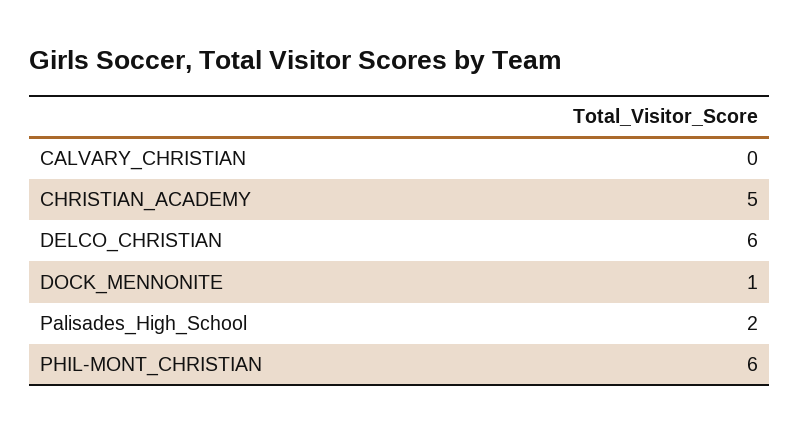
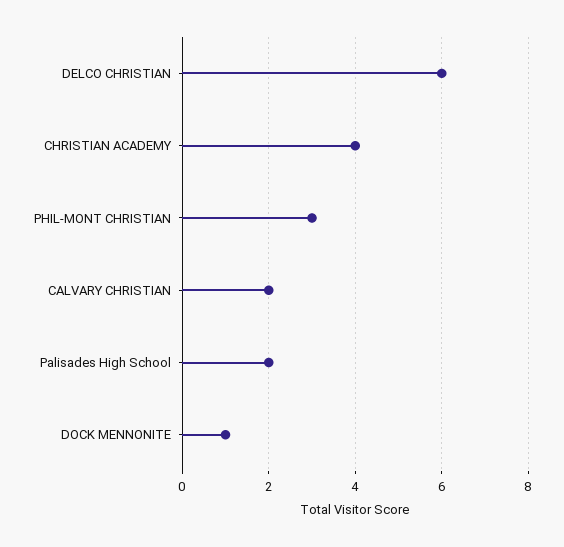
  {
-   "CALVARY_CHRISTIAN": 0,
+   "CALVARY_CHRISTIAN": 2,
-   "CHRISTIAN_ACADEMY": 5,
+   "CHRISTIAN_ACADEMY": 4,
    "DELCO_CHRISTIAN": 6,
    "DOCK_MENNONITE": 1,
    "Palisades_High_School": 2,
-   "PHIL-MONT_CHRISTIAN": 6
+   "PHIL-MONT_CHRISTIAN": 3
  }

